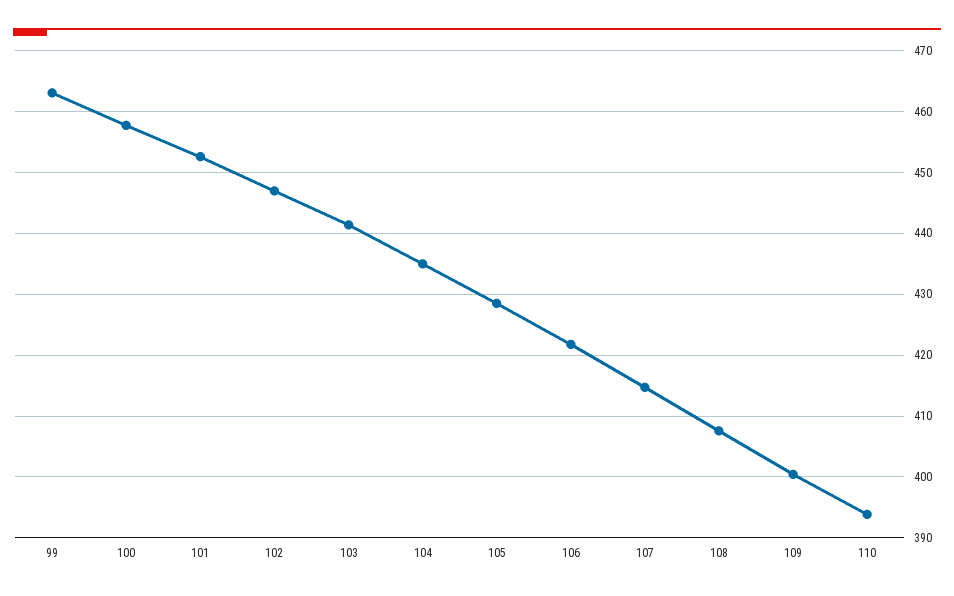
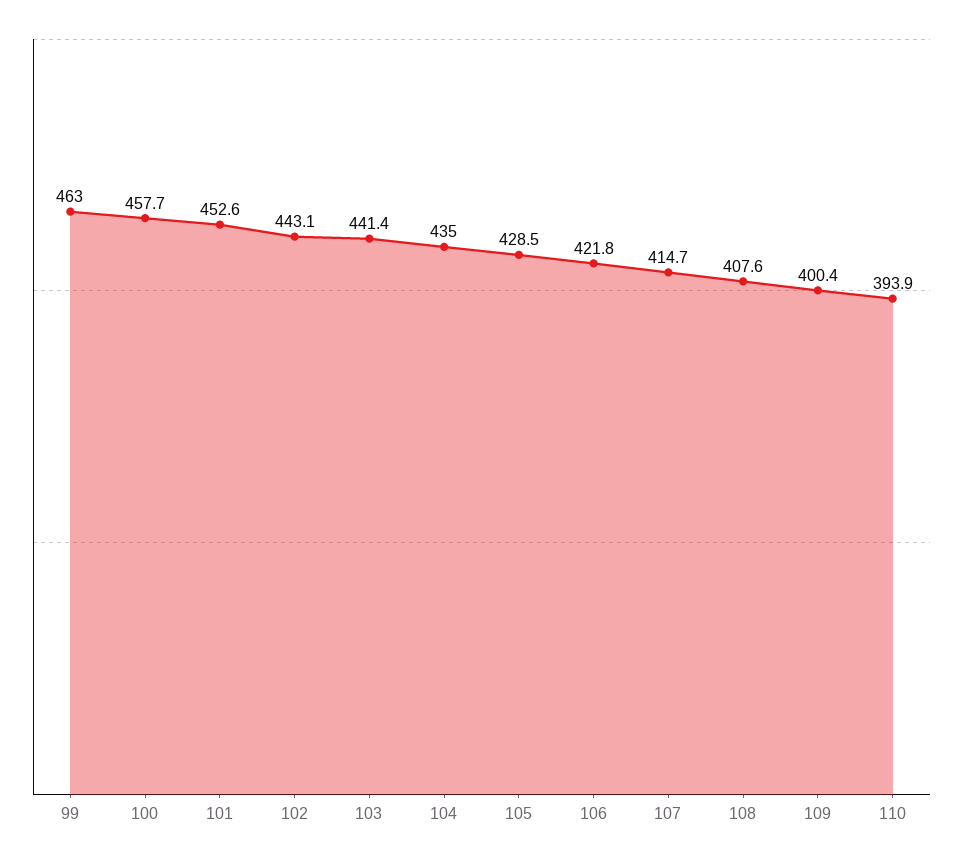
  {
    "99": 463,
    "100": 457.7,
    "101": 452.6,
-   "102": 447,
+   "102": 443.1,
    "103": 441.4,
    "104": 435,
    "105": 428.5,
    "106": 421.8,
    "107": 414.7,
    "108": 407.6,
    "109": 400.4,
    "110": 393.9
  }

